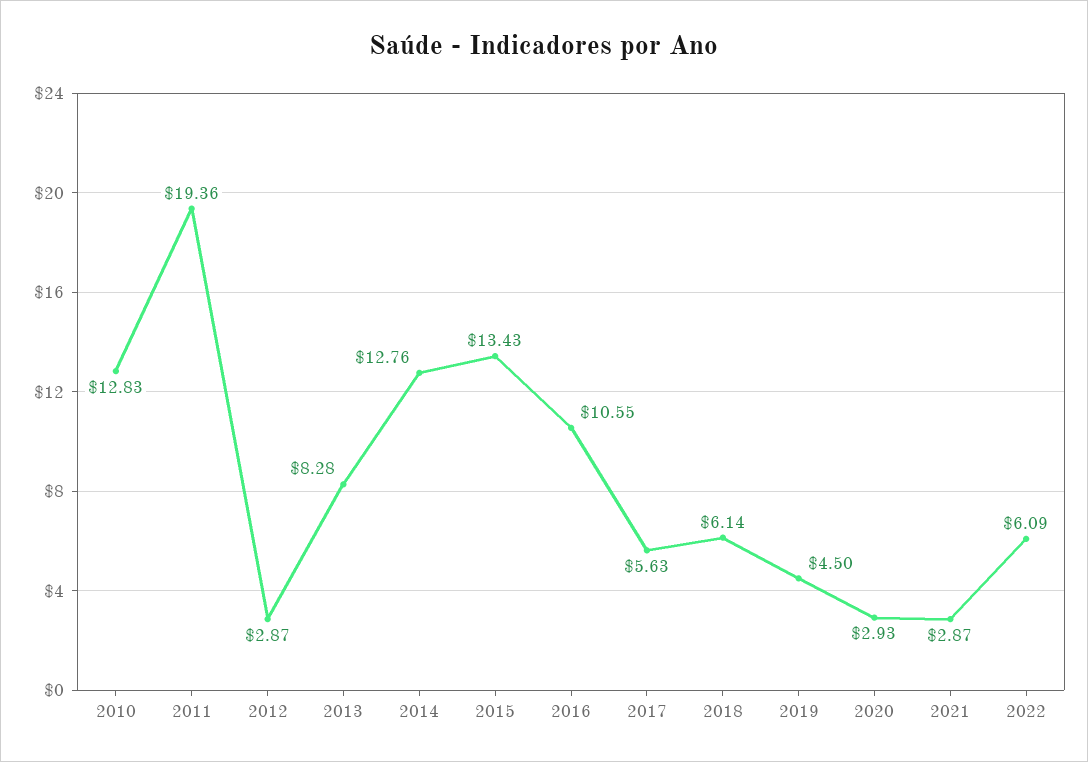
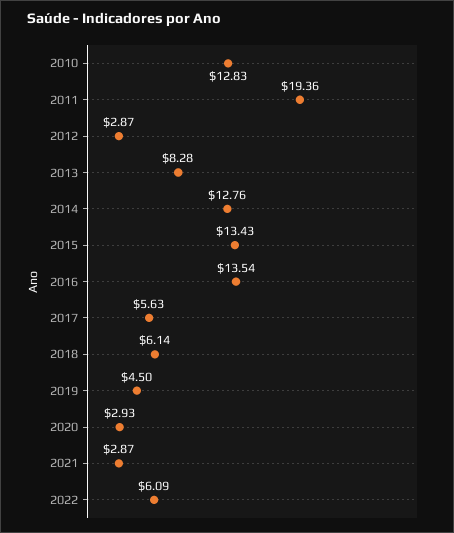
  {
    "2010": 12.83,
    "2011": 19.36,
    "2012": 2.87,
    "2013": 8.28,
    "2014": 12.76,
    "2015": 13.43,
-   "2016": 10.55,
+   "2016": 13.54,
    "2017": 5.63,
    "2018": 6.14,
    "2019": 4.5,
    "2020": 2.93,
    "2021": 2.87,
    "2022": 6.09
  }

